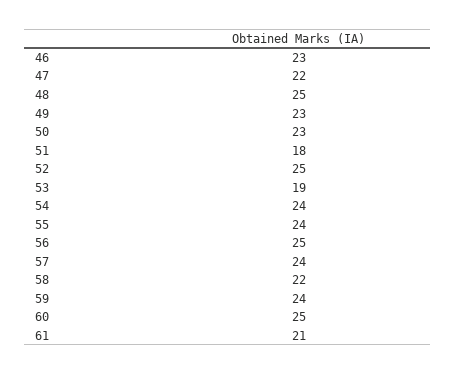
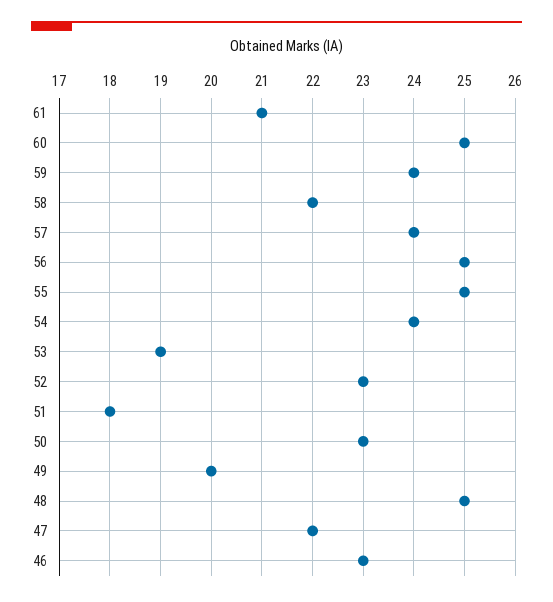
  {
    "46": 23,
    "47": 22,
    "48": 25,
-   "49": 23,
+   "49": 20,
    "50": 23,
    "51": 18,
-   "52": 25,
+   "52": 23,
    "53": 19,
    "54": 24,
-   "55": 24,
+   "55": 25,
    "56": 25,
    "57": 24,
    "58": 22,
    "59": 24,
    "60": 25,
    "61": 21
  }

